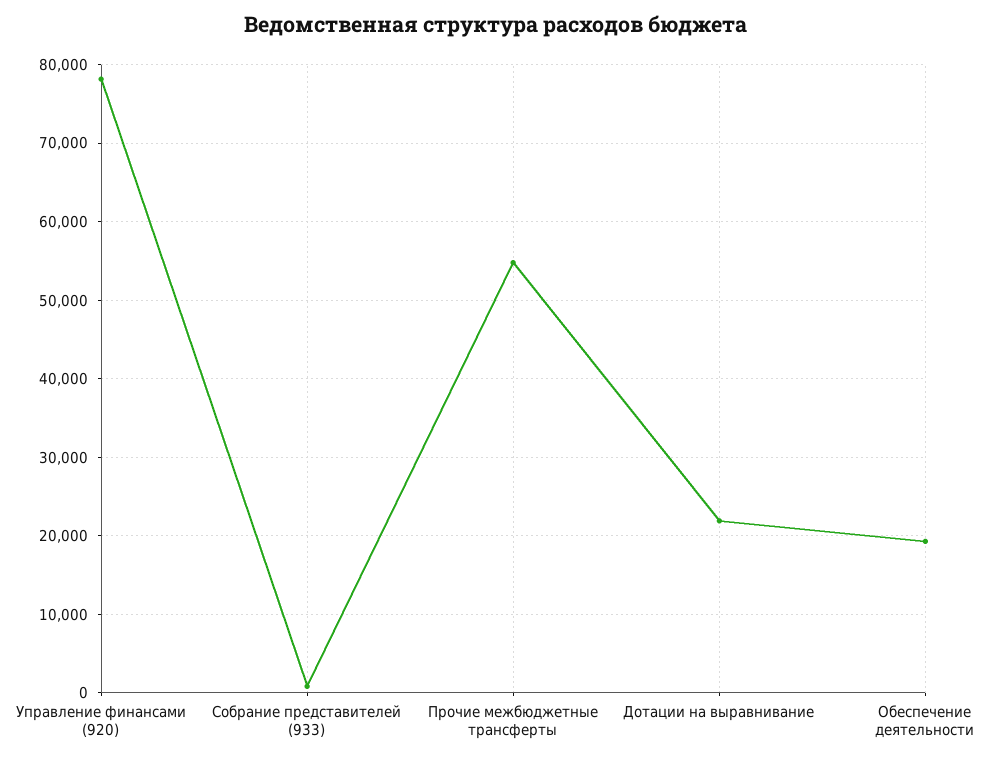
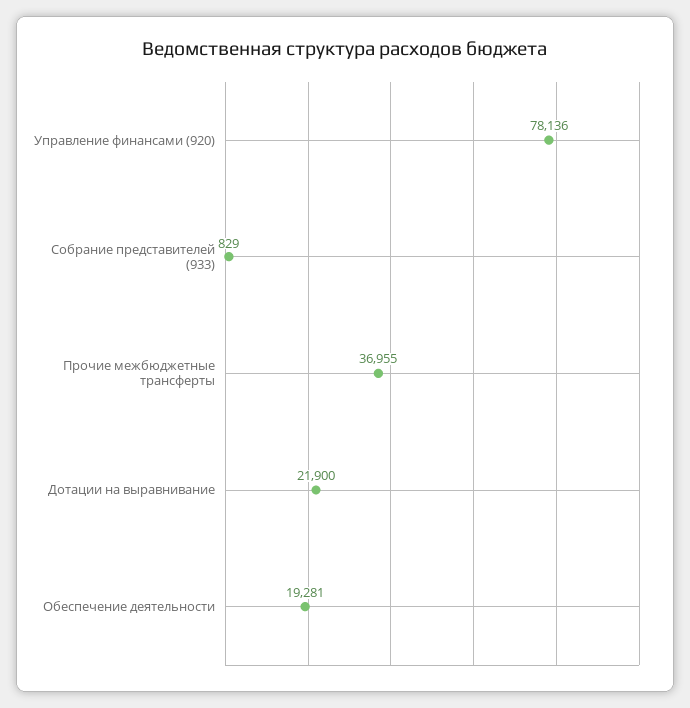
  {
    "Управление финансами (920)": 78136,
    "Собрание представителей (933)": 829,
-   "Прочие межбюджетные трансферты": 55000,
+   "Прочие межбюджетные трансферты": 36955,
    "Дотации на выравнивание": 21900,
    "Обеспечение деятельности": 19281
  }

